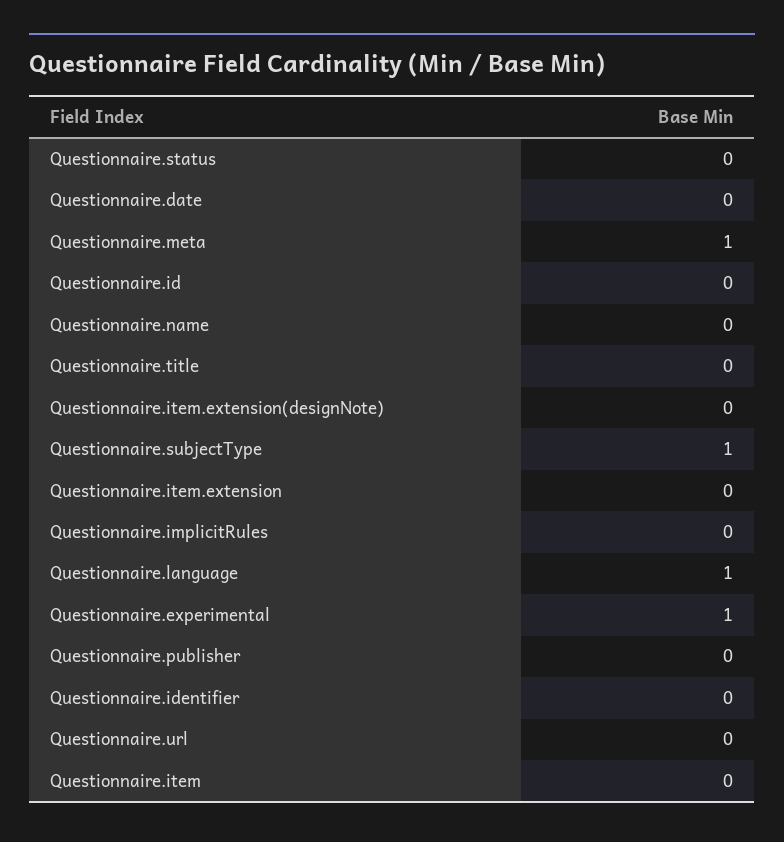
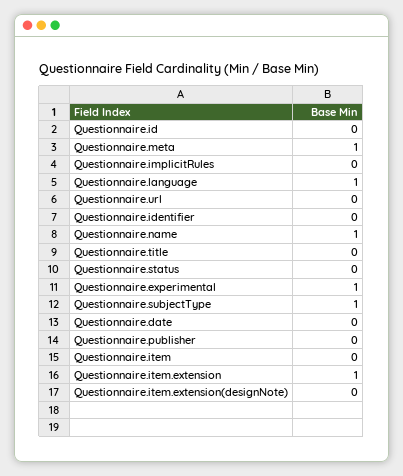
  {
    "Questionnaire.status": 0,
    "Questionnaire.date": 0,
    "Questionnaire.meta": 1,
    "Questionnaire.id": 0,
-   "Questionnaire.name": 0,
+   "Questionnaire.name": 1,
    "Questionnaire.title": 0,
    "Questionnaire.item.extension(designNote)": 0,
    "Questionnaire.subjectType": 1,
-   "Questionnaire.item.extension": 0,
+   "Questionnaire.item.extension": 1,
    "Questionnaire.implicitRules": 0,
    "Questionnaire.language": 1,
    "Questionnaire.experimental": 1,
    "Questionnaire.publisher": 0,
    "Questionnaire.identifier": 0,
    "Questionnaire.url": 0,
    "Questionnaire.item": 0
  }

